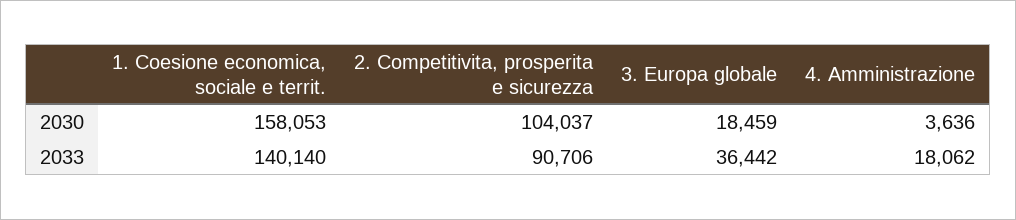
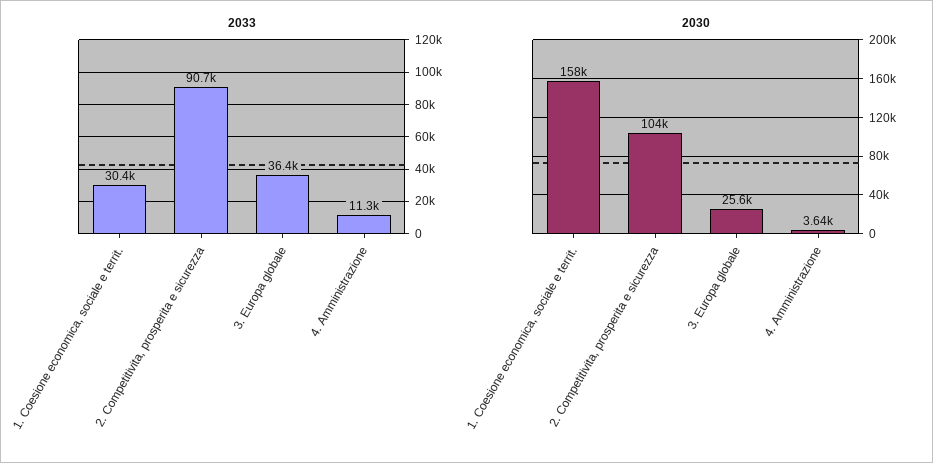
  {
    "2030": {
      "1. Coesione economica, sociale e territ.": 158053,
      "2. Competitivita, prosperita e sicurezza": 104037,
-     "3. Europa globale": 18459,
+     "3. Europa globale": 25600,
      "4. Amministrazione": 3636
    },
    "2033": {
-     "1. Coesione economica, sociale e territ.": 140140,
+     "1. Coesione economica, sociale e territ.": 30400,
      "2. Competitivita, prosperita e sicurezza": 90706,
      "3. Europa globale": 36442,
-     "4. Amministrazione": 18062
+     "4. Amministrazione": 11300
    }
  }

